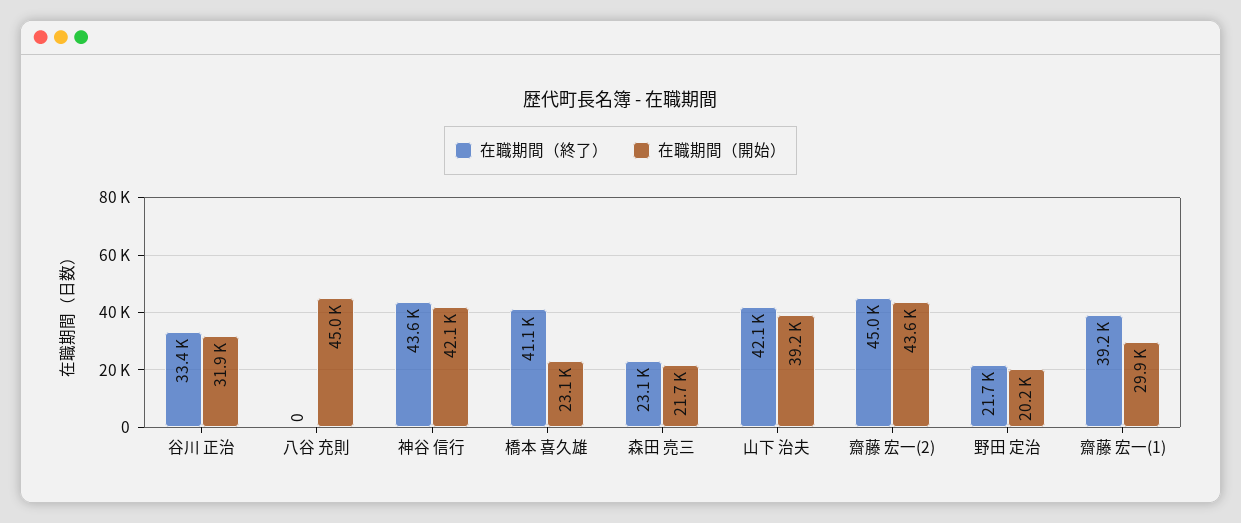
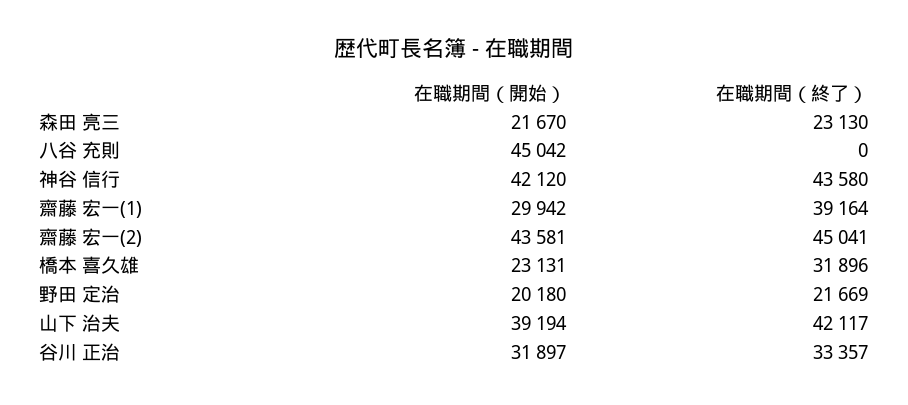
  {
    "在職期間（終了）": {
      "谷川 正治": 33357,
      "八谷 充則": 0,
      "神谷 信行": 43580,
-     "橋本 喜久雄": 41100,
+     "橋本 喜久雄": 31896,
      "森田 亮三": 23130,
      "山下 治夫": 42117,
      "齋藤 宏一(2)": 45041,
      "野田 定治": 21669,
      "齋藤 宏一(1)": 39164
    },
    "在職期間（開始）": {
      "谷川 正治": 31897,
      "八谷 充則": 45042,
      "神谷 信行": 42120,
      "橋本 喜久雄": 23131,
      "森田 亮三": 21670,
      "山下 治夫": 39194,
      "齋藤 宏一(2)": 43581,
      "野田 定治": 20180,
      "齋藤 宏一(1)": 29942
    }
  }

